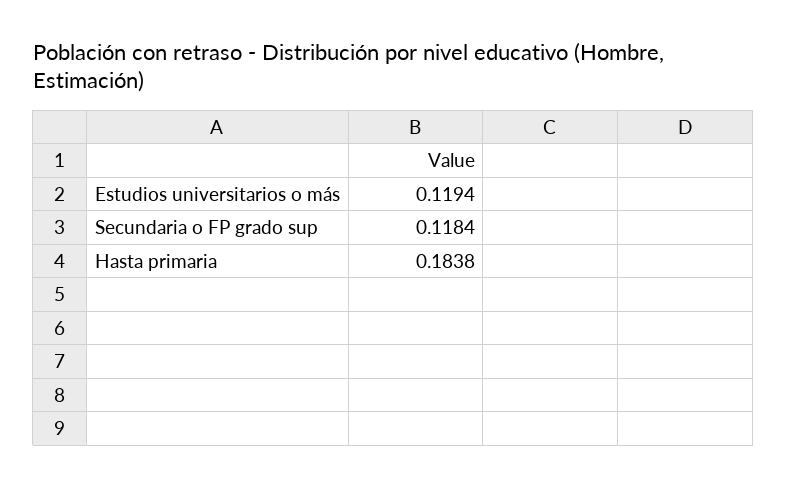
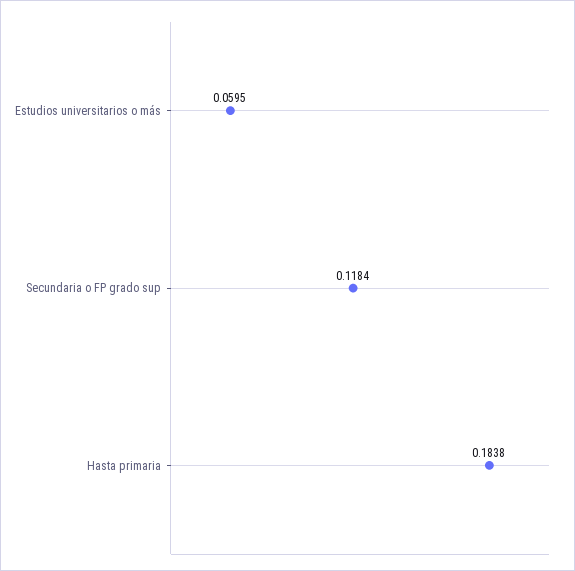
  {
-   "Estudios universitarios o más": 0.1194,
+   "Estudios universitarios o más": 0.0595,
    "Secundaria o FP grado sup": 0.1184,
    "Hasta primaria": 0.1838
  }

